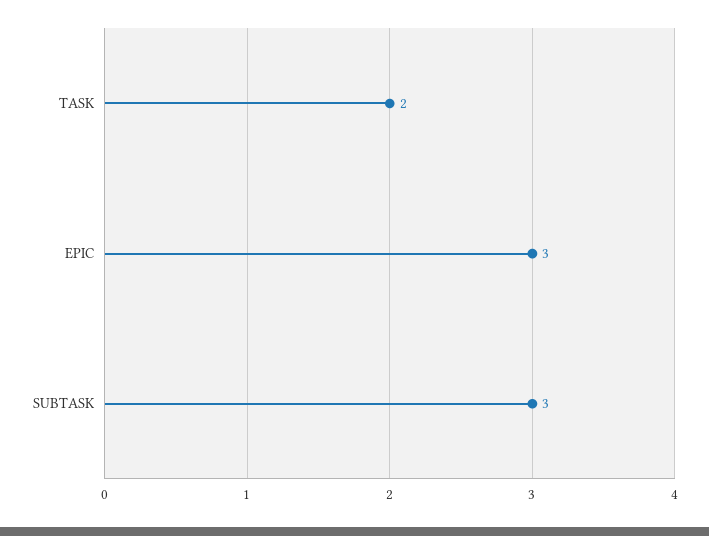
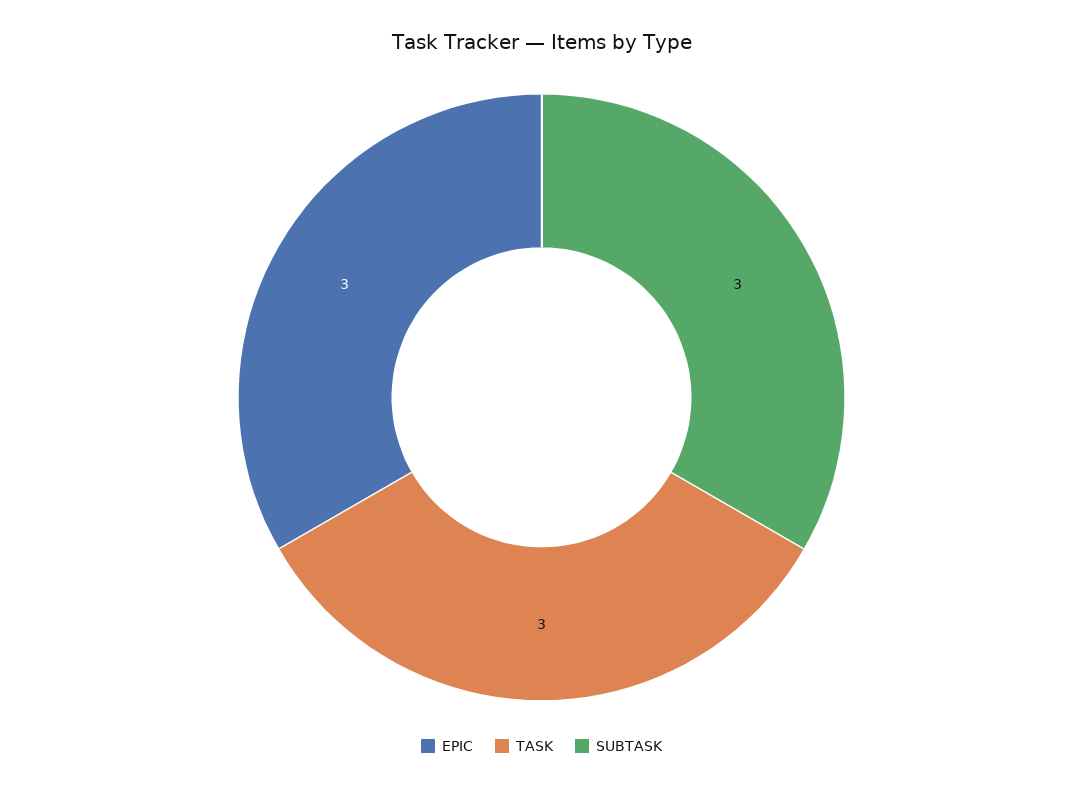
  {
-   "TASK": 2,
+   "TASK": 3,
    "EPIC": 3,
    "SUBTASK": 3
  }

